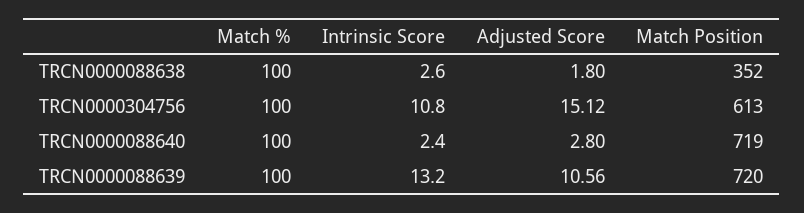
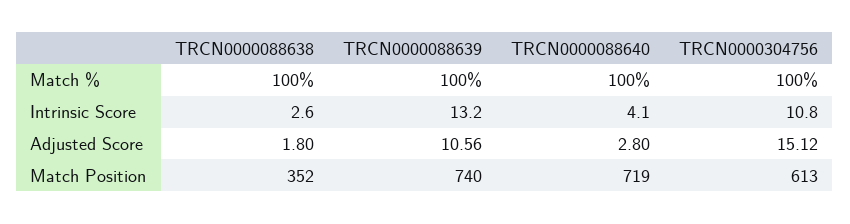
  {
    "Match %": {
      "TRCN0000088638": 100,
      "TRCN0000304756": 100,
      "TRCN0000088640": 100,
      "TRCN0000088639": 100
    },
    "Intrinsic Score": {
      "TRCN0000088638": 2.6,
      "TRCN0000304756": 10.8,
-     "TRCN0000088640": 2.4,
+     "TRCN0000088640": 4.1,
      "TRCN0000088639": 13.2
    },
    "Adjusted Score": {
      "TRCN0000088638": 1.8,
      "TRCN0000304756": 15.12,
      "TRCN0000088640": 2.8,
      "TRCN0000088639": 10.56
    },
    "Match Position": {
      "TRCN0000088638": 352,
      "TRCN0000304756": 613,
      "TRCN0000088640": 719,
-     "TRCN0000088639": 720
+     "TRCN0000088639": 740
    }
  }

